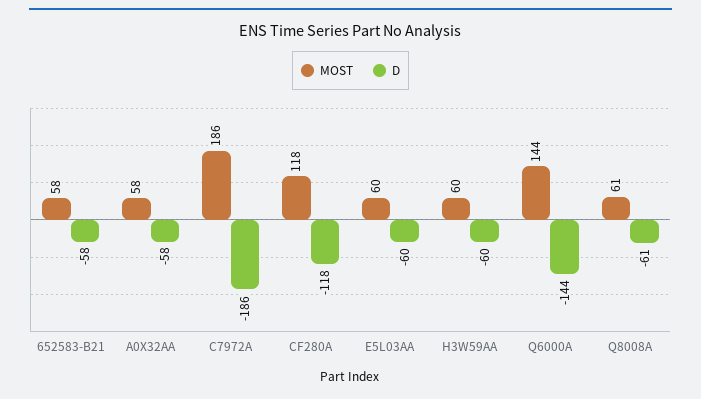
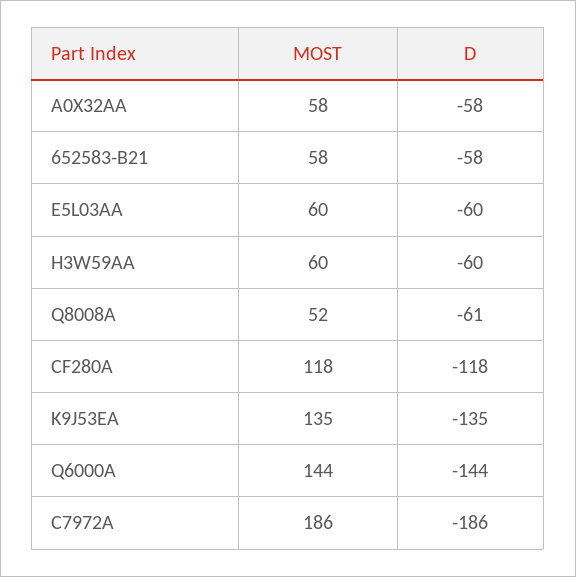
  {
    "MOST": {
      "652583-B21": 58,
      "A0X32AA": 58,
      "C7972A": 186,
      "CF280A": 118,
      "E5L03AA": 60,
      "H3W59AA": 60,
      "Q6000A": 144,
-     "Q8008A": 61
+     "Q8008A": 52,
+     "K9J53EA": 135
    },
    "D": {
      "652583-B21": -58,
      "A0X32AA": -58,
      "C7972A": -186,
      "CF280A": -118,
      "E5L03AA": -60,
      "H3W59AA": -60,
      "Q6000A": -144,
-     "Q8008A": -61
+     "Q8008A": -61,
+     "K9J53EA": -135
    }
  }

